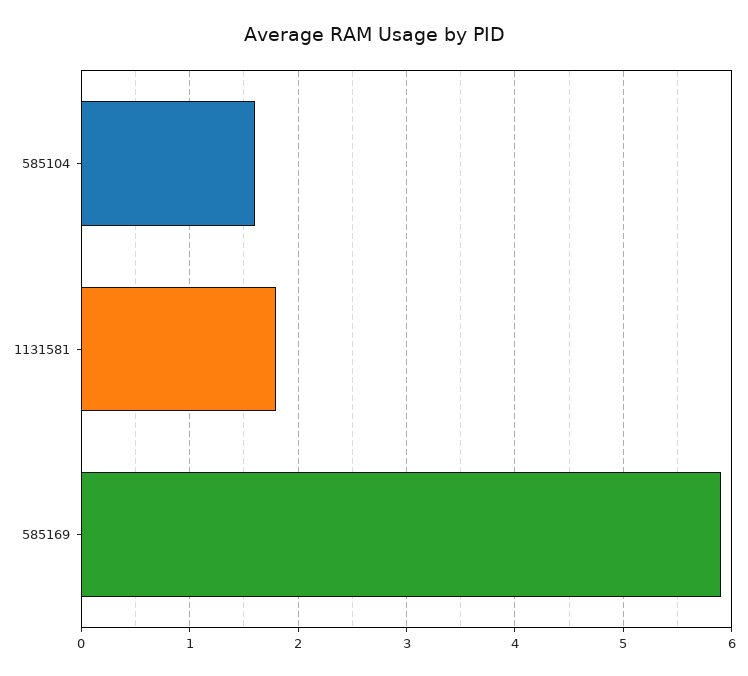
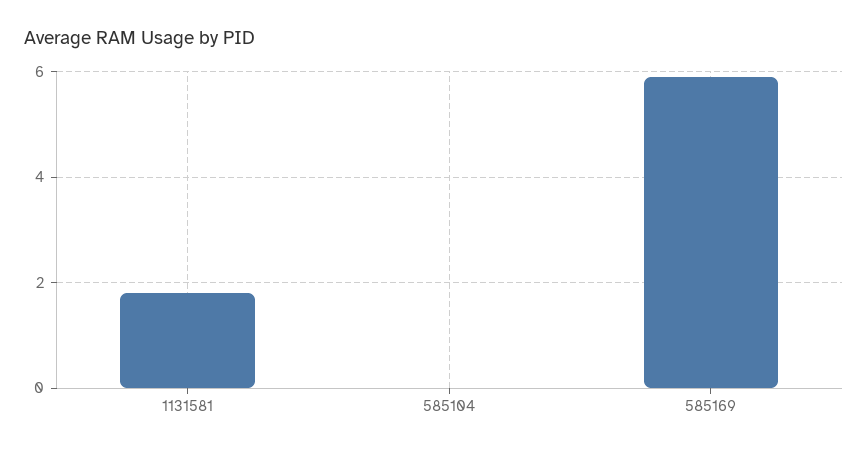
  {
-   "585104": 1.6,
+   "585104": 0,
    "1131581": 1.8,
    "585169": 5.9
  }

